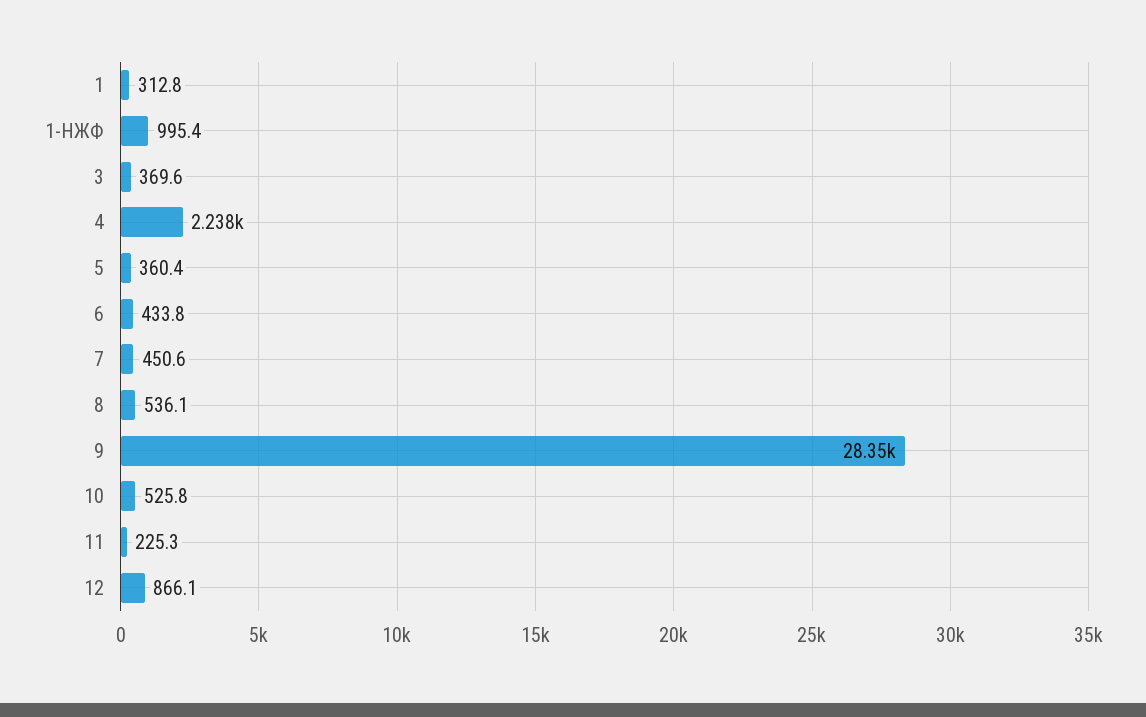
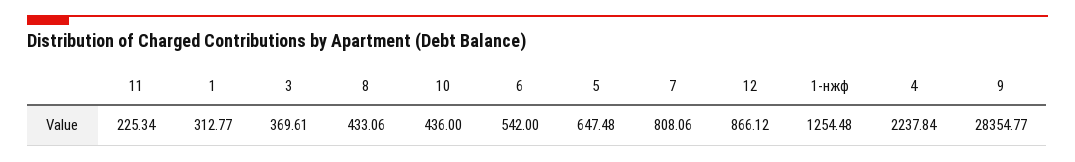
  {
    "1": 312.77,
-   "1-НЖФ": 995.4,
+   "1-НЖФ": 1254.48,
    "3": 369.61,
    "4": 2237.84,
-   "5": 360.4,
+   "5": 647.48,
-   "6": 433.8,
+   "6": 542,
-   "7": 450.6,
+   "7": 808.06,
-   "8": 536.1,
+   "8": 433.06,
    "9": 28354.77,
-   "10": 525.8,
+   "10": 436,
    "11": 225.34,
    "12": 866.12
  }

